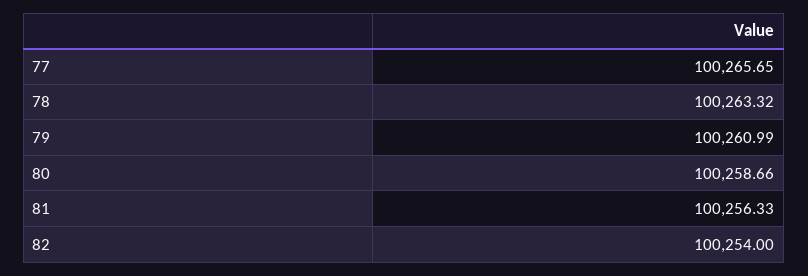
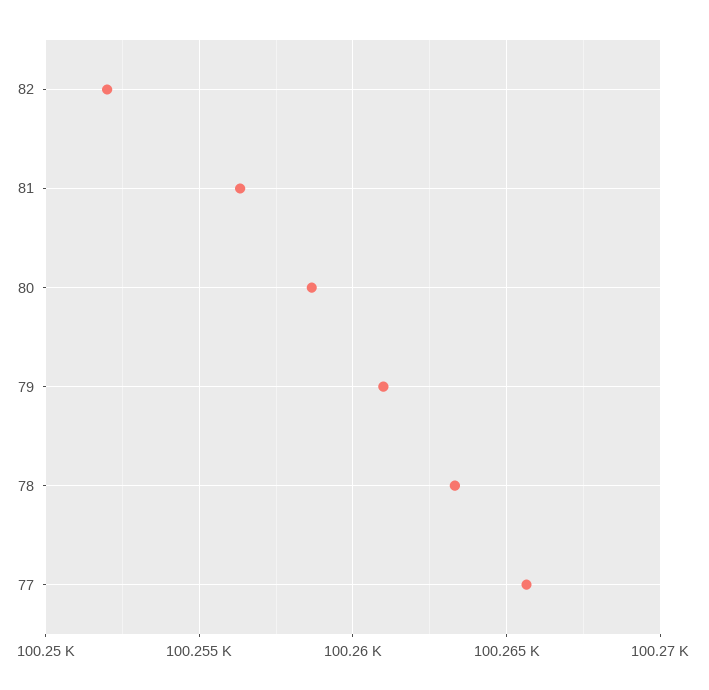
  {
    "77": 100265.65,
    "78": 100263.32,
    "79": 100260.99,
    "80": 100258.66,
    "81": 100256.33,
-   "82": 100254
+   "82": 100252
  }

